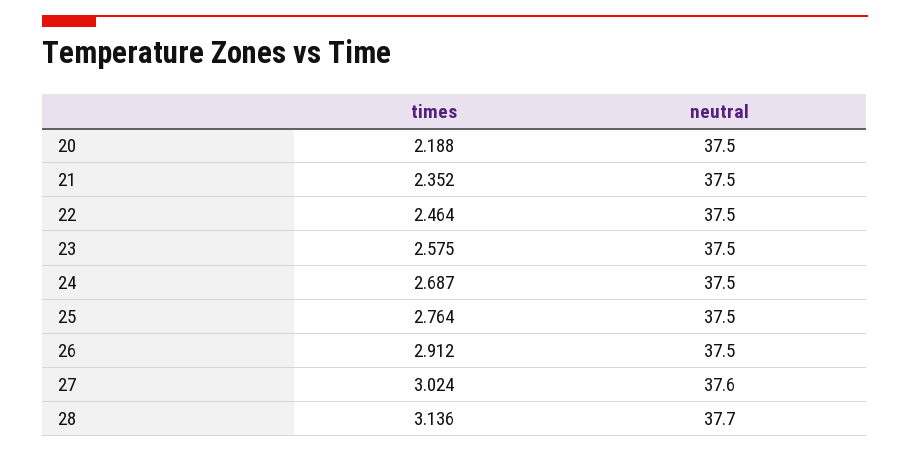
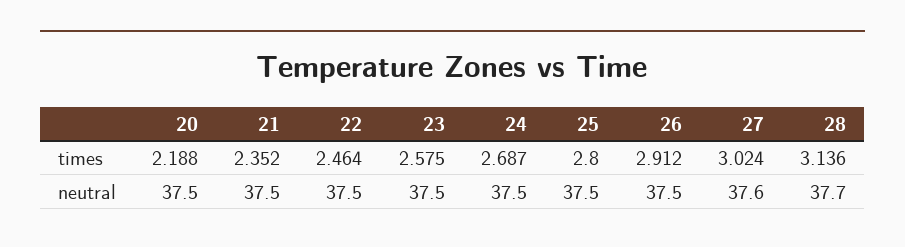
  {
    "times": {
      "20": 2.188,
      "21": 2.352,
      "22": 2.464,
      "23": 2.575,
      "24": 2.687,
-     "25": 2.764,
+     "25": 2.8,
      "26": 2.912,
      "27": 3.024,
      "28": 3.136
    },
    "neutral": {
      "20": 37.5,
      "21": 37.5,
      "22": 37.5,
      "23": 37.5,
      "24": 37.5,
      "25": 37.5,
      "26": 37.5,
      "27": 37.6,
      "28": 37.7
    }
  }

